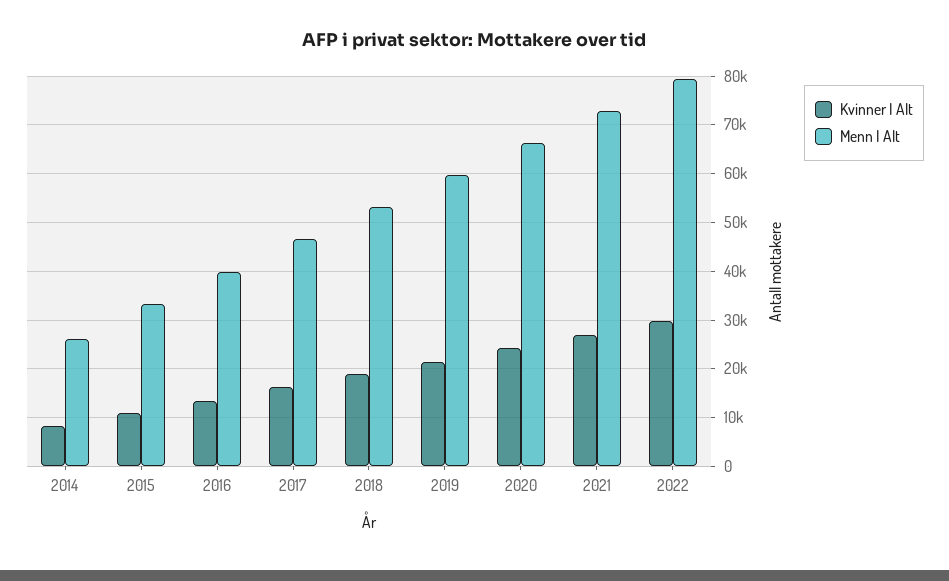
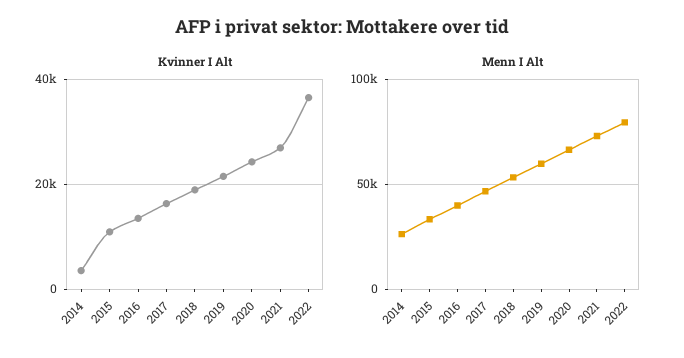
  {
    "Kvinner I Alt": {
-     "2014": 8000,
+     "2014": 4000,
      "2015": 10000,
      "2016": 14000,
      "2017": 16000,
      "2018": 18000,
      "2019": 22000,
      "2020": 24000,
      "2021": 26000,
-     "2022": 30000
+     "2022": 36000
    },
    "Menn I Alt": {
      "2014": 26000,
      "2015": 34000,
      "2016": 40000,
      "2017": 46000,
      "2018": 54000,
      "2019": 60000,
      "2020": 66000,
      "2021": 72000,
      "2022": 80000
    }
  }

